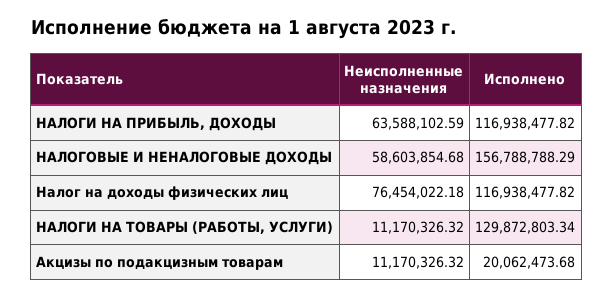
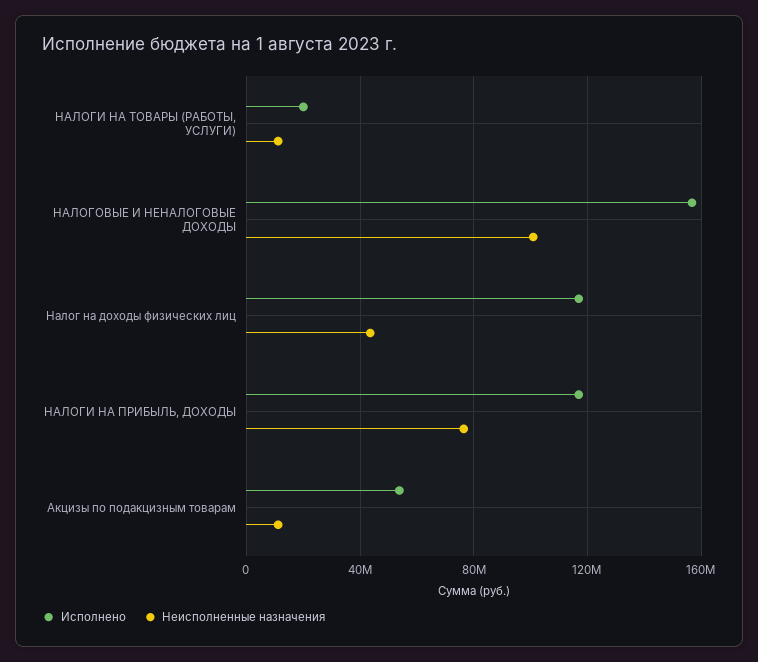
  {
    "Неисполненные назначения": {
-     "НАЛОГИ НА ПРИБЫЛЬ, ДОХОДЫ": 63588102.59,
+     "НАЛОГИ НА ПРИБЫЛЬ, ДОХОДЫ": 75000000,
-     "НАЛОГОВЫЕ И НЕНАЛОГОВЫЕ ДОХОДЫ": 58603854.68,
+     "НАЛОГОВЫЕ И НЕНАЛОГОВЫЕ ДОХОДЫ": 100000000,
-     "Налог на доходы физических лиц": 76454022.18,
+     "Налог на доходы физических лиц": 45000000,
      "НАЛОГИ НА ТОВАРЫ (РАБОТЫ, УСЛУГИ)": 11170326.32,
      "Акцизы по подакцизным товарам": 11170326.32
    },
    "Исполнено": {
      "НАЛОГИ НА ПРИБЫЛЬ, ДОХОДЫ": 116938477.82,
      "НАЛОГОВЫЕ И НЕНАЛОГОВЫЕ ДОХОДЫ": 156788788.29,
      "Налог на доходы физических лиц": 116938477.82,
-     "НАЛОГИ НА ТОВАРЫ (РАБОТЫ, УСЛУГИ)": 129872803.34,
+     "НАЛОГИ НА ТОВАРЫ (РАБОТЫ, УСЛУГИ)": 20000000,
-     "Акцизы по подакцизным товарам": 20062473.68
+     "Акцизы по подакцизным товарам": 55000000
    }
  }

